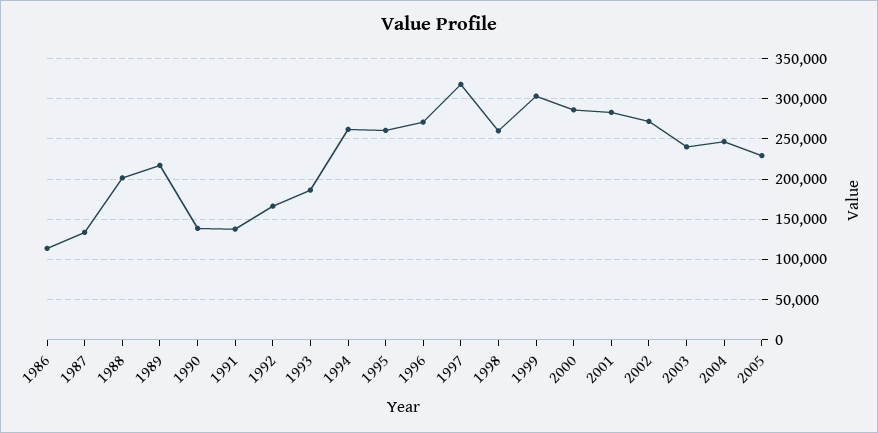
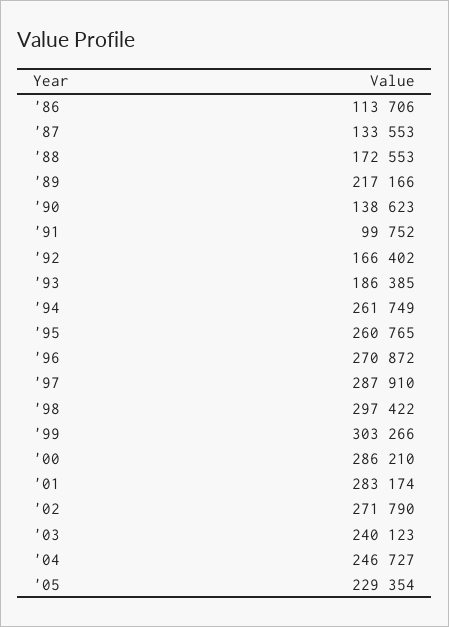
  {
    "1986": 113706,
    "1987": 133553,
-   "1988": 200000,
+   "1988": 172553,
    "1989": 217166,
    "1990": 138623,
-   "1991": 140000,
+   "1991": 99752,
    "1992": 166402,
    "1993": 186385,
    "1994": 261749,
    "1995": 260765,
    "1996": 270872,
-   "1997": 320000,
+   "1997": 287910,
-   "1998": 260000,
+   "1998": 297422,
    "1999": 303266,
    "2000": 286210,
    "2001": 283174,
    "2002": 271790,
    "2003": 240123,
    "2004": 246727,
    "2005": 229354
  }

